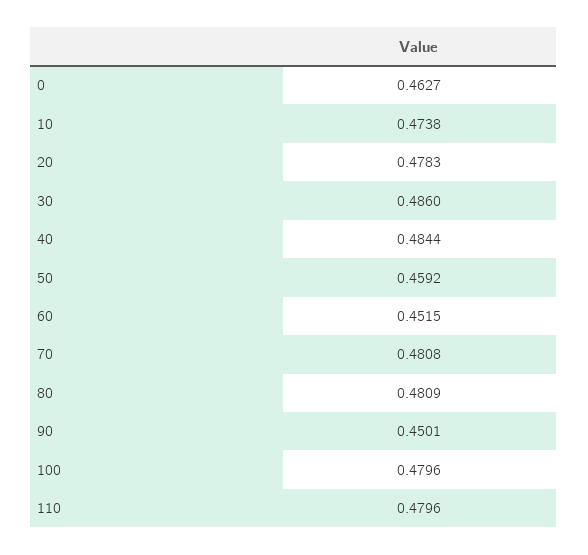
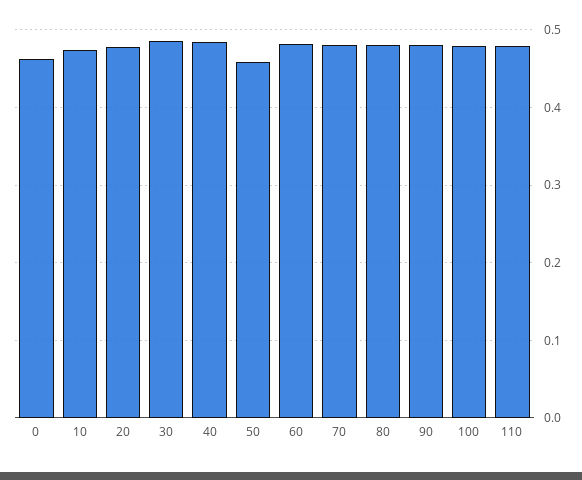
  {
    "0": 0.4627,
    "10": 0.4738,
    "20": 0.4783,
    "30": 0.486,
    "40": 0.4844,
    "50": 0.4592,
-   "60": 0.4515,
+   "60": 0.48,
    "70": 0.4808,
    "80": 0.4809,
-   "90": 0.4501,
+   "90": 0.48,
    "100": 0.4796,
    "110": 0.4796
  }

